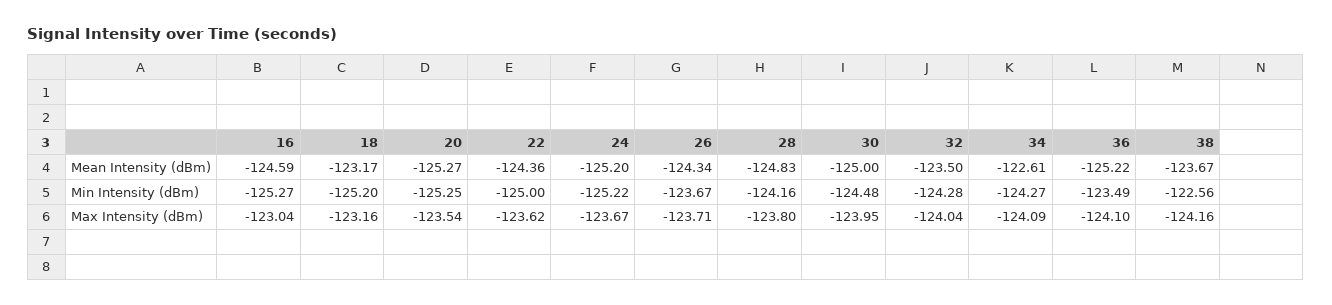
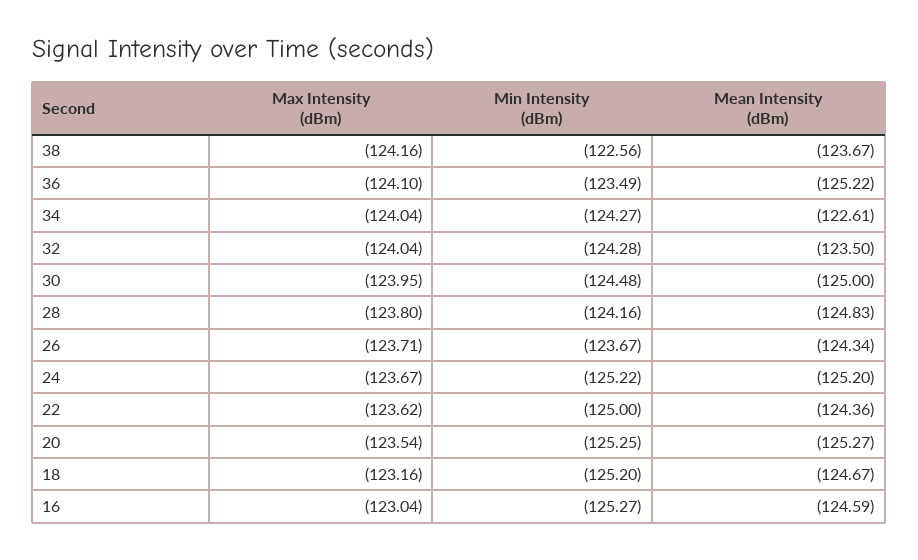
  {
    "16": {
      "Mean Intensity (dBm)": -124.59,
      "Min Intensity (dBm)": -125.27,
      "Max Intensity (dBm)": -123.04
    },
    "18": {
-     "Mean Intensity (dBm)": -123.17,
+     "Mean Intensity (dBm)": -124.67,
      "Min Intensity (dBm)": -125.2,
      "Max Intensity (dBm)": -123.16
    },
    "20": {
      "Mean Intensity (dBm)": -125.27,
      "Min Intensity (dBm)": -125.25,
      "Max Intensity (dBm)": -123.54
    },
    "22": {
      "Mean Intensity (dBm)": -124.36,
      "Min Intensity (dBm)": -125,
      "Max Intensity (dBm)": -123.62
    },
    "24": {
      "Mean Intensity (dBm)": -125.2,
      "Min Intensity (dBm)": -125.22,
      "Max Intensity (dBm)": -123.67
    },
    "26": {
      "Mean Intensity (dBm)": -124.34,
      "Min Intensity (dBm)": -123.67,
      "Max Intensity (dBm)": -123.71
    },
    "28": {
      "Mean Intensity (dBm)": -124.83,
      "Min Intensity (dBm)": -124.16,
      "Max Intensity (dBm)": -123.8
    },
    "30": {
      "Mean Intensity (dBm)": -125,
      "Min Intensity (dBm)": -124.48,
      "Max Intensity (dBm)": -123.95
    },
    "32": {
      "Mean Intensity (dBm)": -123.5,
      "Min Intensity (dBm)": -124.28,
      "Max Intensity (dBm)": -124.04
    },
    "34": {
      "Mean Intensity (dBm)": -122.61,
      "Min Intensity (dBm)": -124.27,
-     "Max Intensity (dBm)": -124.09
+     "Max Intensity (dBm)": -124.04
    },
    "36": {
      "Mean Intensity (dBm)": -125.22,
      "Min Intensity (dBm)": -123.49,
      "Max Intensity (dBm)": -124.1
    },
    "38": {
      "Mean Intensity (dBm)": -123.67,
      "Min Intensity (dBm)": -122.56,
      "Max Intensity (dBm)": -124.16
    }
  }

